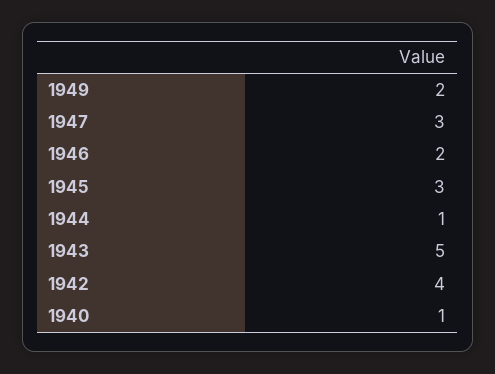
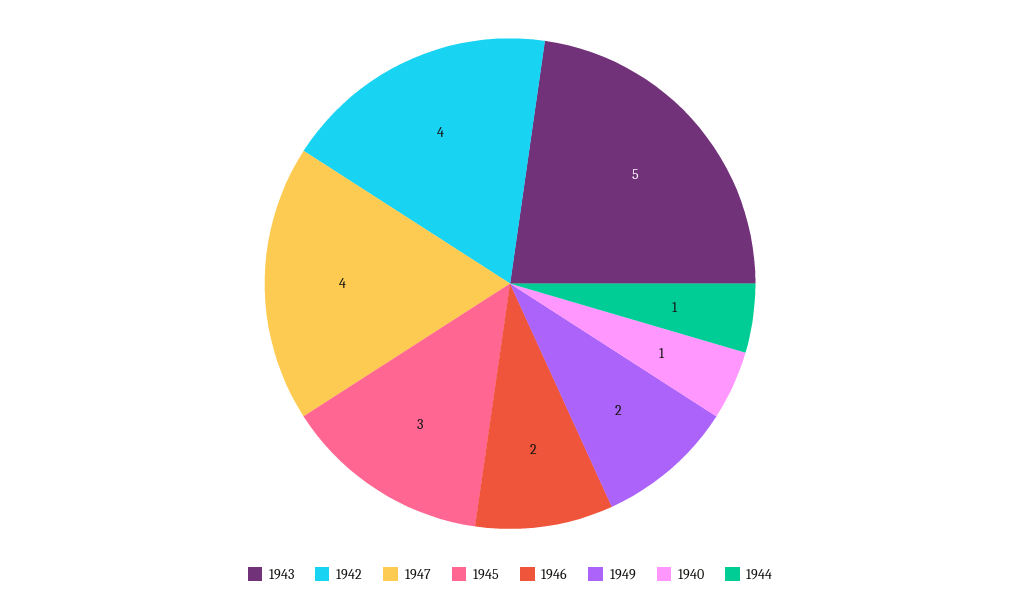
  {
    "1949": 2,
-   "1947": 3,
+   "1947": 4,
    "1946": 2,
    "1945": 3,
    "1944": 1,
    "1943": 5,
    "1942": 4,
    "1940": 1
  }

